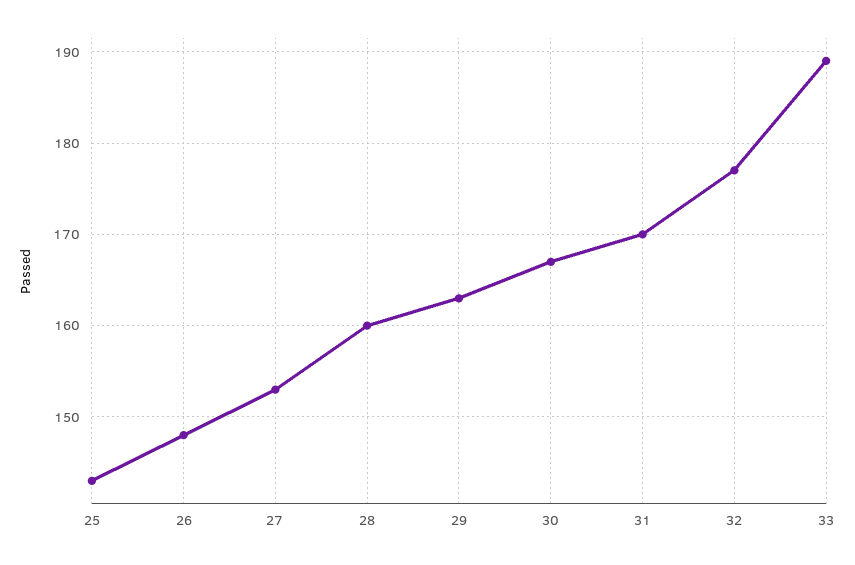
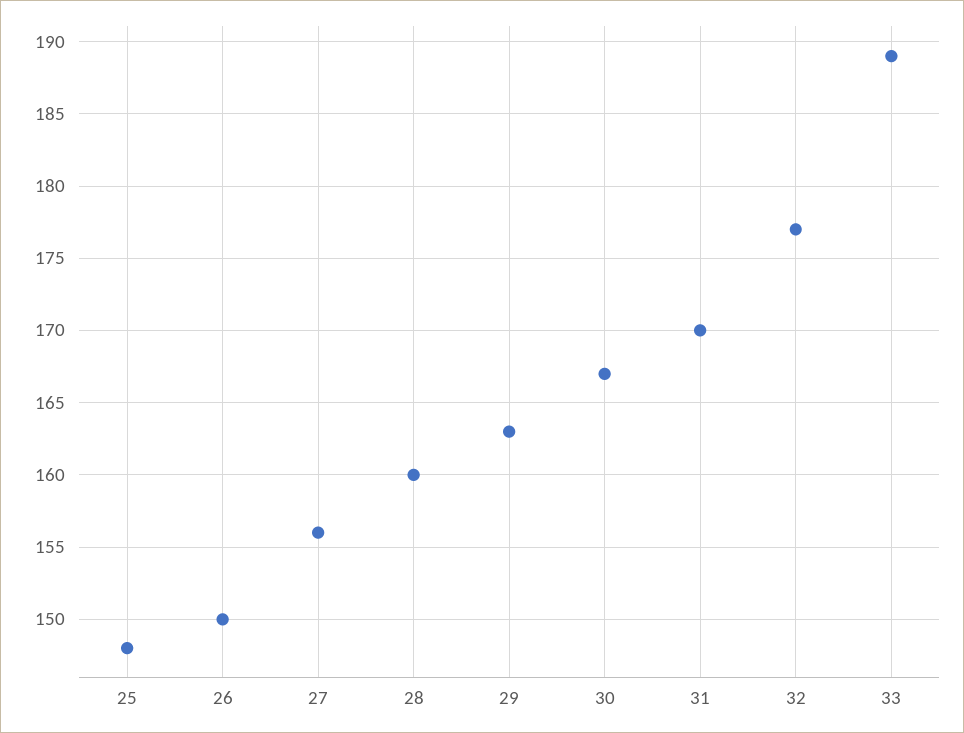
  {
-   "25": 143,
+   "25": 148,
-   "26": 148,
+   "26": 150,
-   "27": 153,
+   "27": 156,
    "28": 160,
    "29": 163,
    "30": 167,
    "31": 170,
    "32": 177,
    "33": 189
  }

